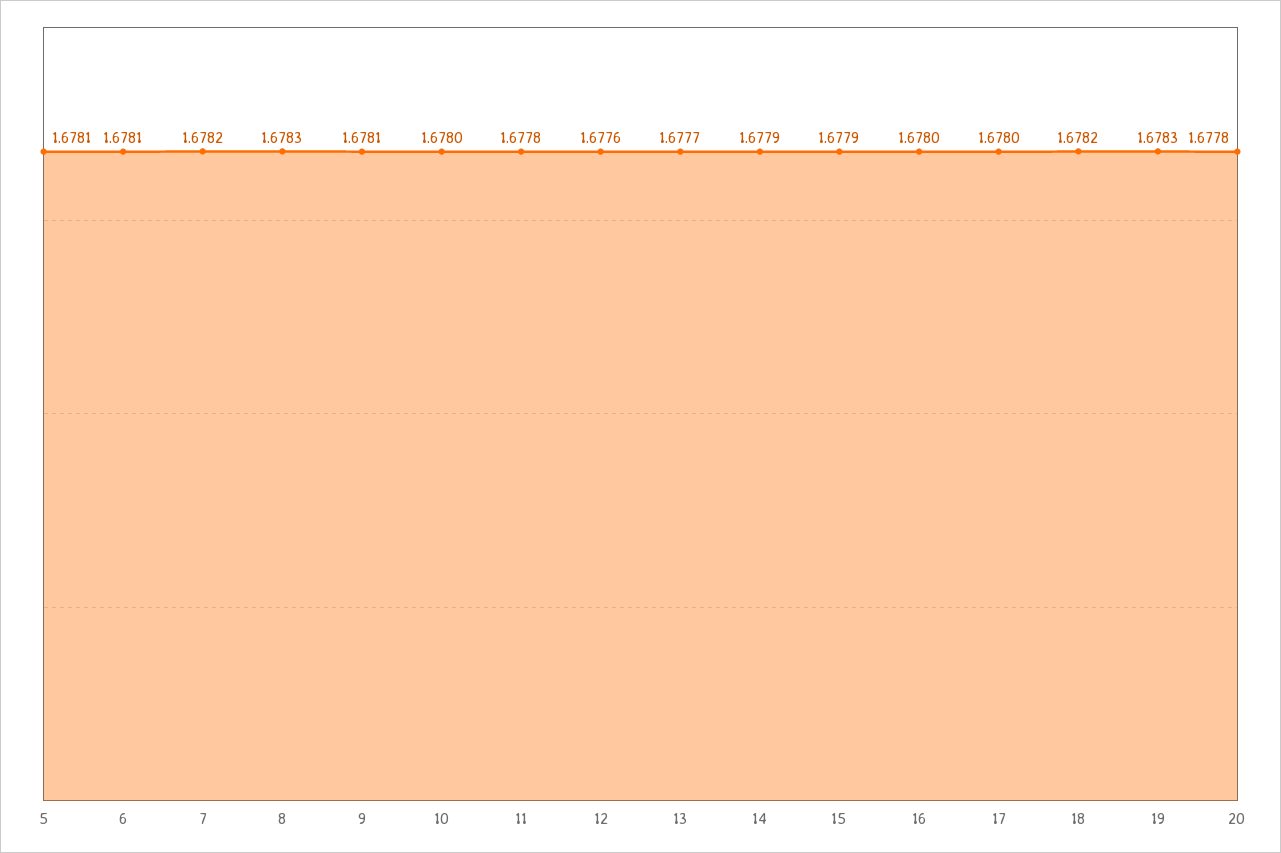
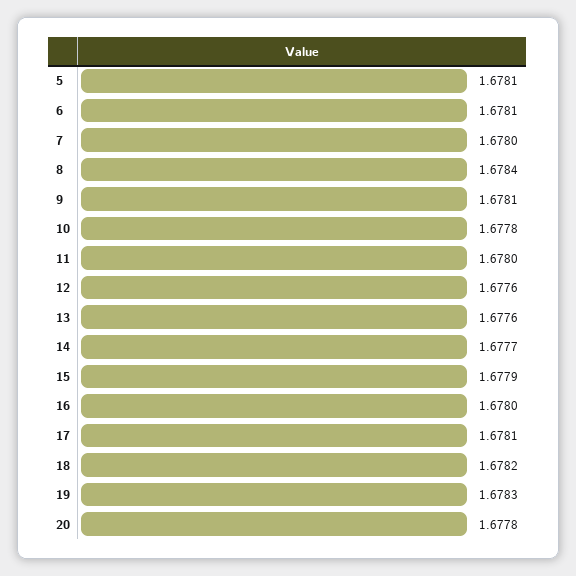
  {
    "5": 1.6781,
    "6": 1.6781,
-   "7": 1.6782,
+   "7": 1.678,
-   "8": 1.6783,
+   "8": 1.6784,
    "9": 1.6781,
-   "10": 1.678,
+   "10": 1.6778,
-   "11": 1.6778,
+   "11": 1.678,
    "12": 1.6776,
-   "13": 1.6777,
+   "13": 1.6776,
-   "14": 1.6779,
+   "14": 1.6777,
    "15": 1.6779,
    "16": 1.678,
-   "17": 1.678,
+   "17": 1.6781,
    "18": 1.6782,
    "19": 1.6783,
    "20": 1.6778
  }

